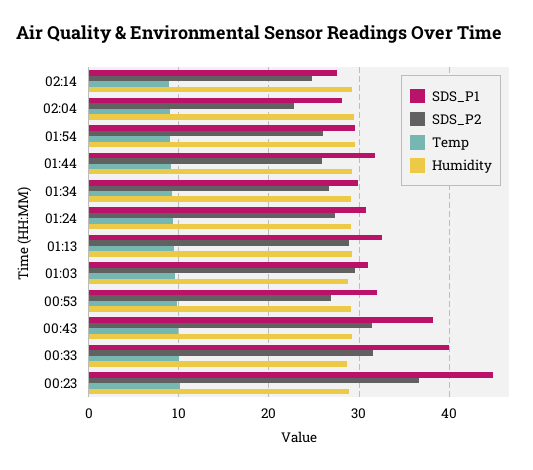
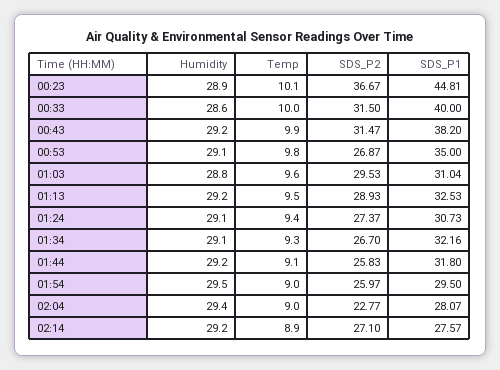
  {
    "SDS_P1": {
      "02:14": 27.57,
      "02:04": 28.07,
      "01:54": 29.5,
      "01:44": 31.8,
-     "01:34": 30,
+     "01:34": 32.16,
      "01:24": 30.73,
      "01:13": 32.53,
      "01:03": 31.04,
-     "00:53": 32,
+     "00:53": 35,
      "00:43": 38.2,
      "00:33": 40,
      "00:23": 44.81
    },
    "SDS_P2": {
-     "02:14": 25,
+     "02:14": 27.1,
      "02:04": 22.77,
      "01:54": 25.97,
      "01:44": 25.83,
      "01:34": 26.7,
      "01:24": 27.37,
      "01:13": 28.93,
      "01:03": 29.53,
      "00:53": 26.87,
      "00:43": 31.47,
      "00:33": 31.5,
      "00:23": 36.67
    },
    "Temp": {
      "02:14": 8.9,
      "02:04": 9,
      "01:54": 9,
      "01:44": 9.1,
      "01:34": 9.3,
      "01:24": 9.4,
      "01:13": 9.5,
      "01:03": 9.6,
      "00:53": 9.8,
      "00:43": 9.9,
      "00:33": 10,
      "00:23": 10.1
    },
    "Humidity": {
      "02:14": 29.2,
      "02:04": 29.4,
      "01:54": 29.5,
      "01:44": 29.2,
      "01:34": 29.1,
      "01:24": 29.1,
      "01:13": 29.2,
      "01:03": 28.8,
      "00:53": 29.1,
      "00:43": 29.2,
      "00:33": 28.6,
      "00:23": 28.9
    }
  }

